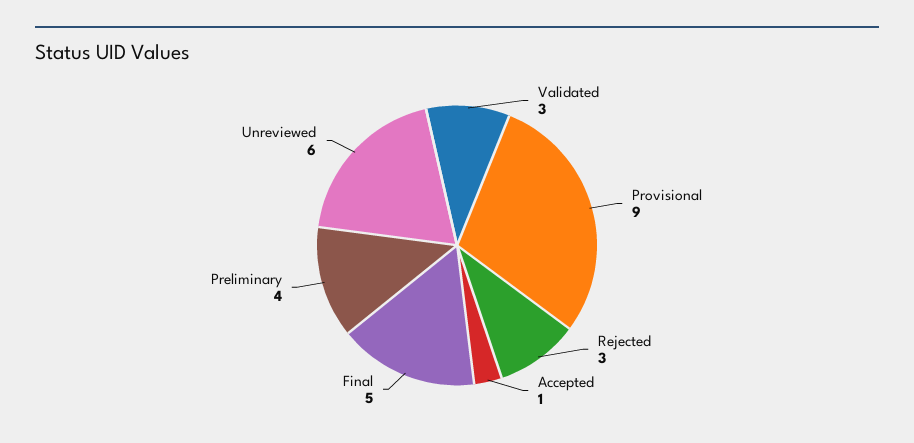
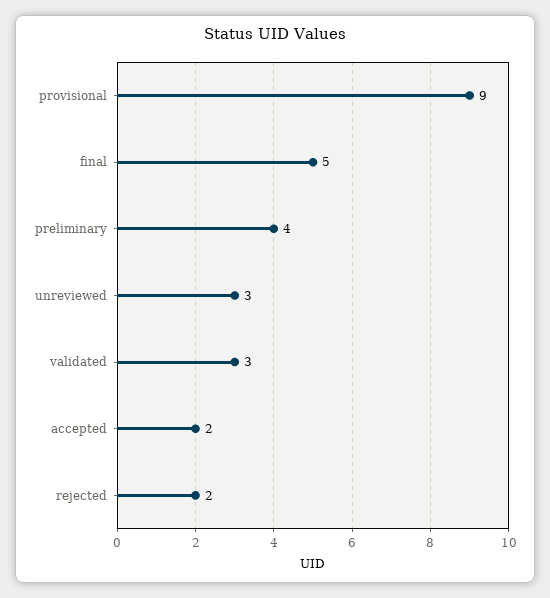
  {
    "Validated": 3,
    "Provisional": 9,
-   "Rejected": 3,
+   "Rejected": 2,
-   "Accepted": 1,
+   "Accepted": 2,
    "Final": 5,
    "Preliminary": 4,
-   "Unreviewed": 6
+   "Unreviewed": 3
  }

